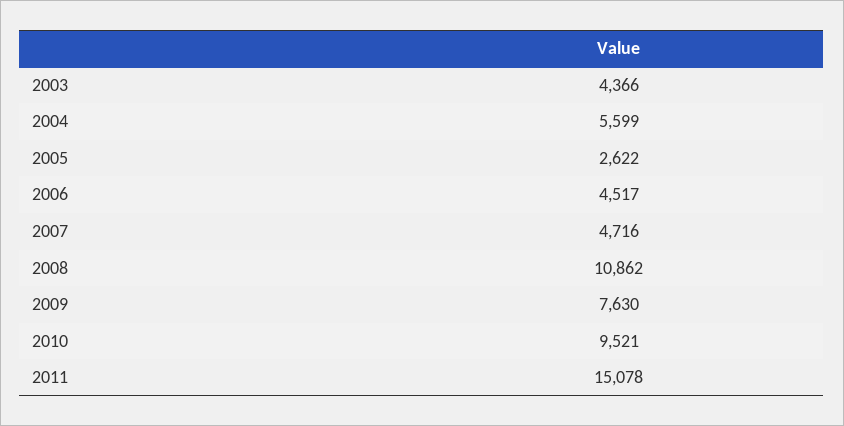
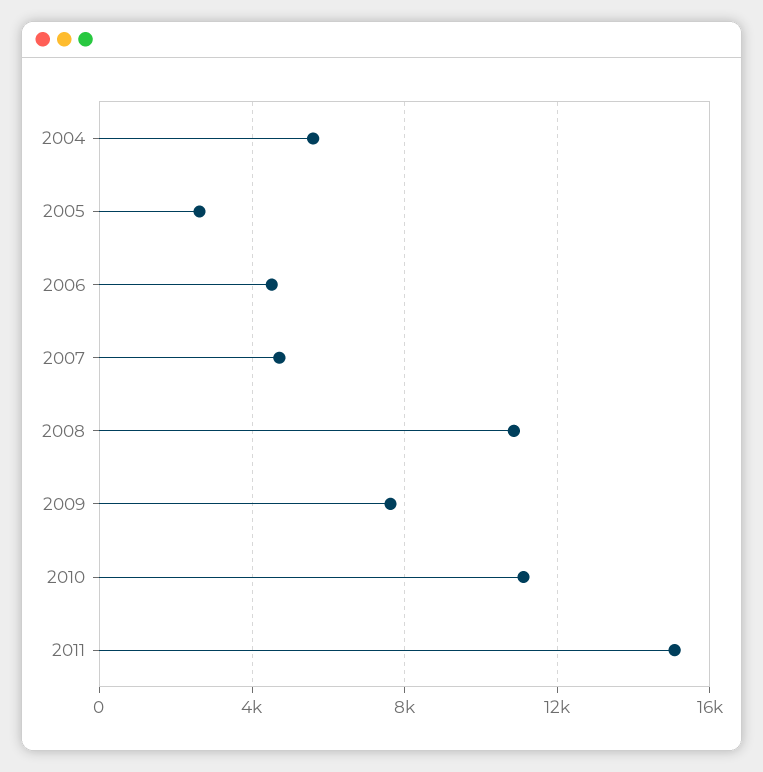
  {
-   "2003": 4366,
    "2004": 5599,
    "2005": 2622,
    "2006": 4517,
    "2007": 4716,
    "2008": 10862,
    "2009": 7630,
-   "2010": 9521,
+   "2010": 11000,
    "2011": 15078
  }

